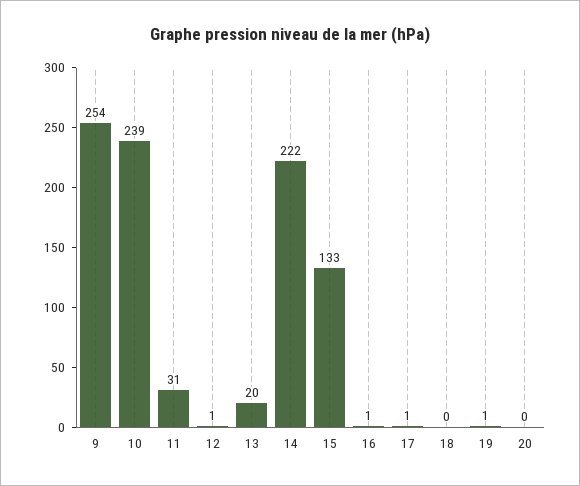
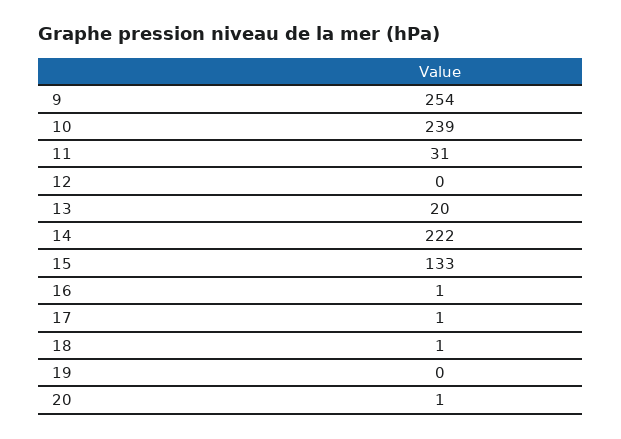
  {
    "9": 254,
    "10": 239,
    "11": 31,
-   "12": 1,
+   "12": 0,
    "13": 20,
    "14": 222,
    "15": 133,
    "16": 1,
    "17": 1,
-   "18": 0,
+   "18": 1,
-   "19": 1,
+   "19": 0,
-   "20": 0
+   "20": 1
  }

